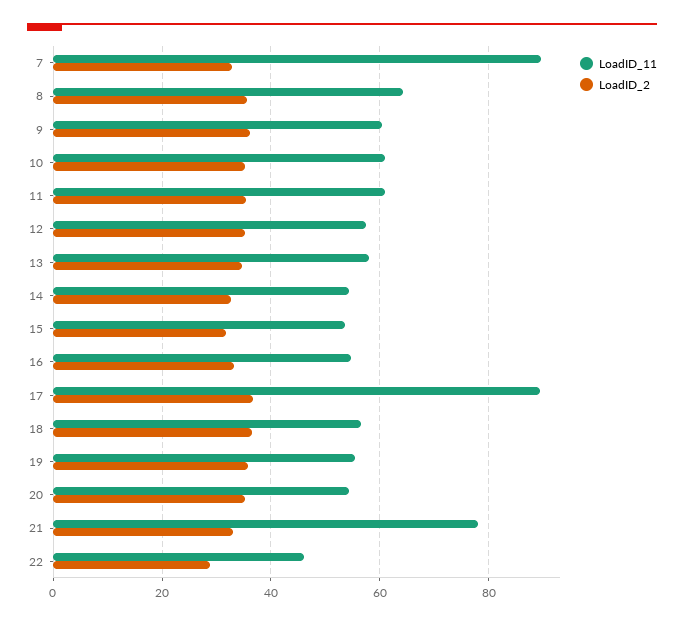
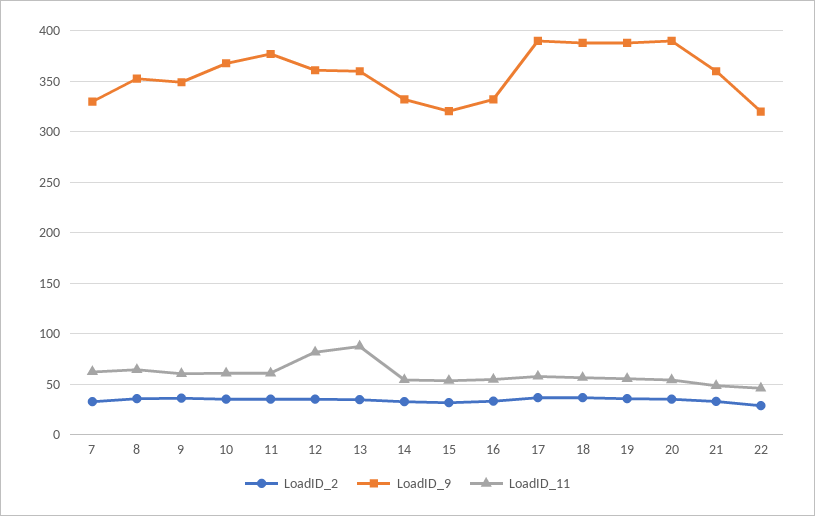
  {
    "LoadID_11": {
-     "7": 90,
+     "7": 60,
      "8": 64,
      "9": 60,
      "10": 60,
      "11": 60,
-     "12": 58,
+     "12": 80,
-     "13": 58,
+     "13": 90,
      "14": 54,
      "15": 54,
      "16": 54,
-     "17": 90,
+     "17": 60,
      "18": 56,
      "19": 56,
      "20": 54,
-     "21": 78,
+     "21": 50,
      "22": 46
    },
    "LoadID_2": {
      "7": 32,
      "8": 36,
      "9": 36,
      "10": 36,
      "11": 36,
      "12": 36,
      "13": 34,
      "14": 32,
      "15": 32,
      "16": 34,
      "17": 36,
      "18": 36,
      "19": 36,
      "20": 36,
      "21": 34,
      "22": 28
-   }
+   },
+   "LoadID_9": {
+     "7": 330,
+     "8": 350,
+     "9": 350,
+     "10": 370,
+     "11": 380,
+     "12": 360,
+     "13": 360,
+     "14": 330,
+     "15": 320,
+     "16": 330,
+     "17": 390,
+     "18": 390,
+     "19": 390,
+     "20": 390,
+     "21": 360,
+     "22": 320
+   }
  }

